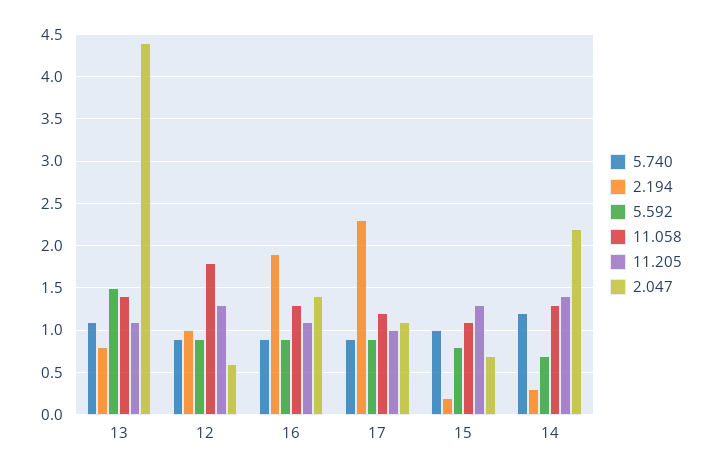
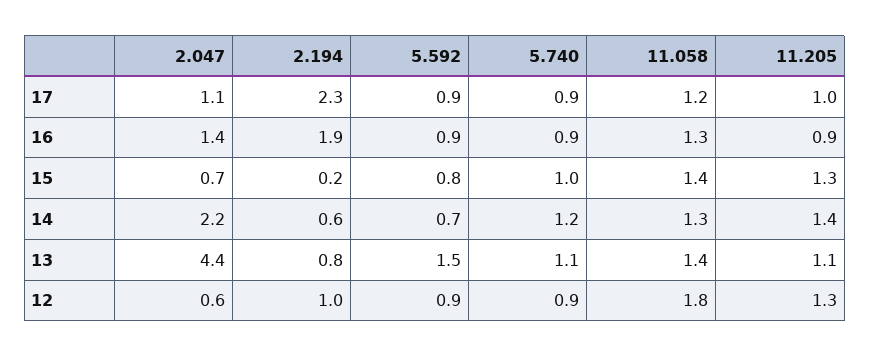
  {
    "5.740": {
      "13": 1.1,
      "12": 0.9,
      "16": 0.9,
      "17": 0.9,
      "15": 1,
      "14": 1.2
    },
    "2.194": {
      "13": 0.8,
      "12": 1,
      "16": 1.9,
      "17": 2.3,
      "15": 0.2,
-     "14": 0.3
+     "14": 0.6
    },
    "5.592": {
      "13": 1.5,
      "12": 0.9,
      "16": 0.9,
      "17": 0.9,
      "15": 0.8,
      "14": 0.7
    },
    "11.058": {
      "13": 1.4,
      "12": 1.8,
      "16": 1.3,
      "17": 1.2,
-     "15": 1.1,
+     "15": 1.4,
      "14": 1.3
    },
    "11.205": {
      "13": 1.1,
      "12": 1.3,
-     "16": 1.1,
+     "16": 0.9,
      "17": 1,
      "15": 1.3,
      "14": 1.4
    },
    "2.047": {
      "13": 4.4,
      "12": 0.6,
      "16": 1.4,
      "17": 1.1,
      "15": 0.7,
      "14": 2.2
    }
  }

